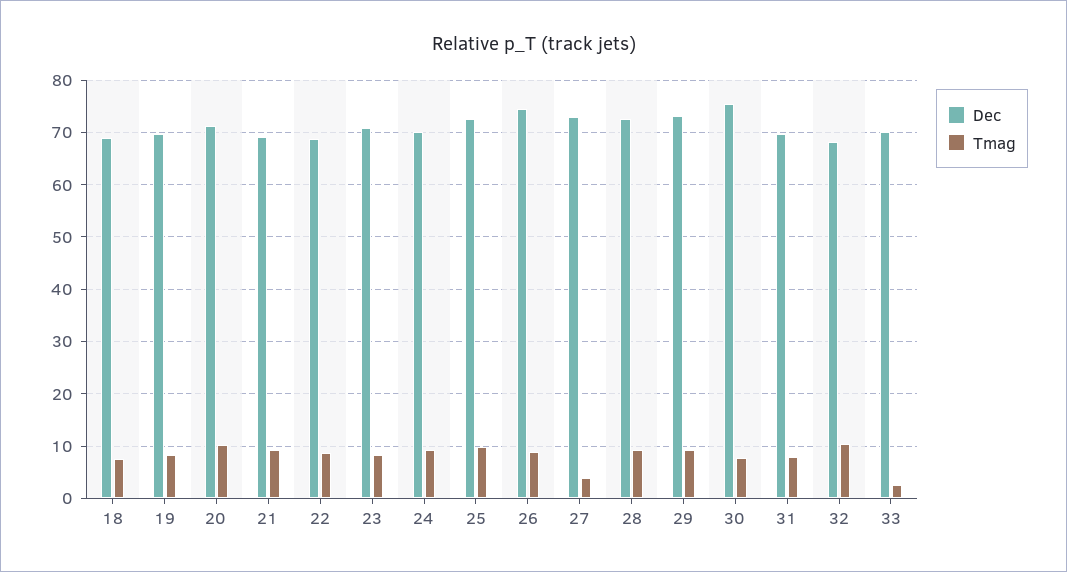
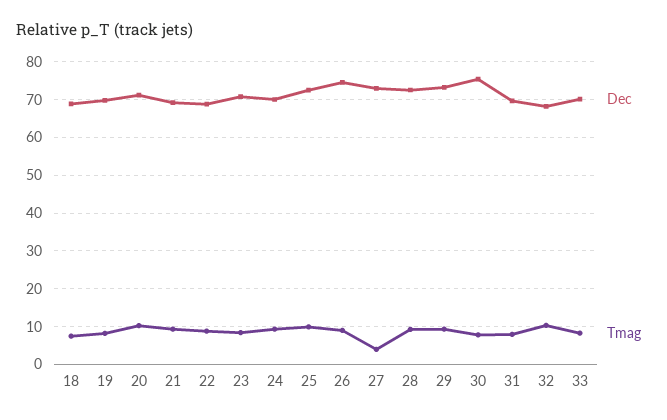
  {
    "Dec": {
      "18": 68,
      "19": 70,
      "20": 72,
      "21": 70,
      "22": 68,
      "23": 70,
      "24": 70,
      "25": 72,
      "26": 74,
      "27": 72,
      "28": 72,
      "29": 74,
      "30": 76,
      "31": 70,
      "32": 68,
      "33": 70
    },
    "Tmag": {
      "18": 8,
      "19": 8,
      "20": 10,
      "21": 10,
      "22": 8,
      "23": 8,
      "24": 10,
      "25": 10,
      "26": 8,
      "27": 4,
      "28": 10,
      "29": 10,
      "30": 8,
      "31": 8,
      "32": 10,
-     "33": 2
+     "33": 8
    }
  }

